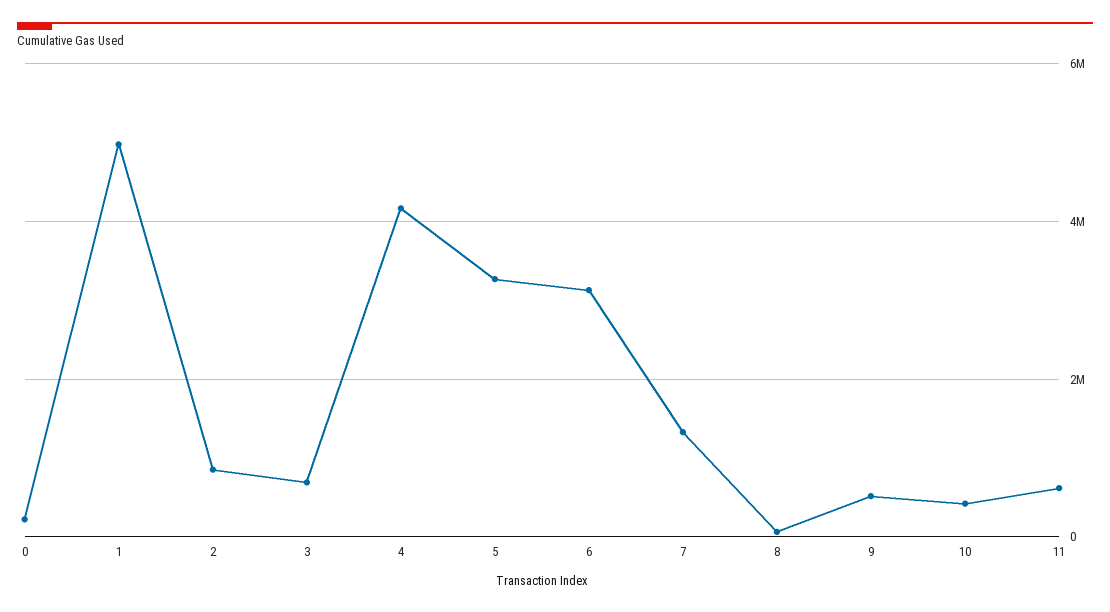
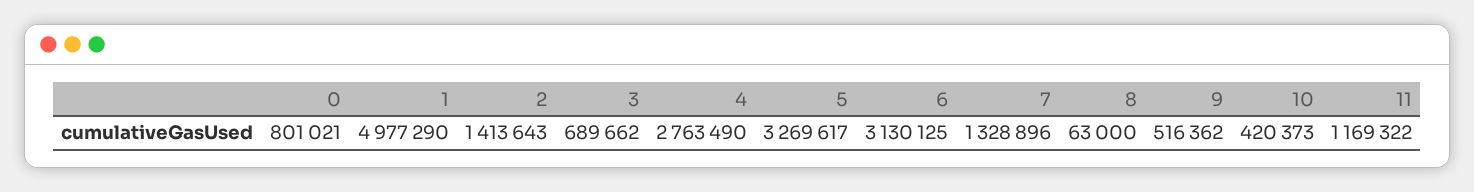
  {
-   "0": 200000,
+   "0": 801021,
    "1": 4977290,
-   "2": 800000,
+   "2": 1413643,
    "3": 689662,
-   "4": 4200000,
+   "4": 2763490,
    "5": 3269617,
    "6": 3130125,
    "7": 1328896,
    "8": 63000,
    "9": 516362,
    "10": 420373,
-   "11": 600000
+   "11": 1169322
  }

